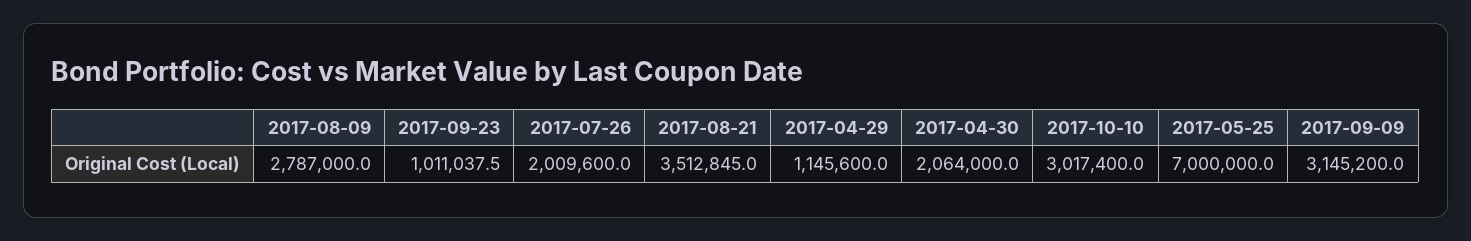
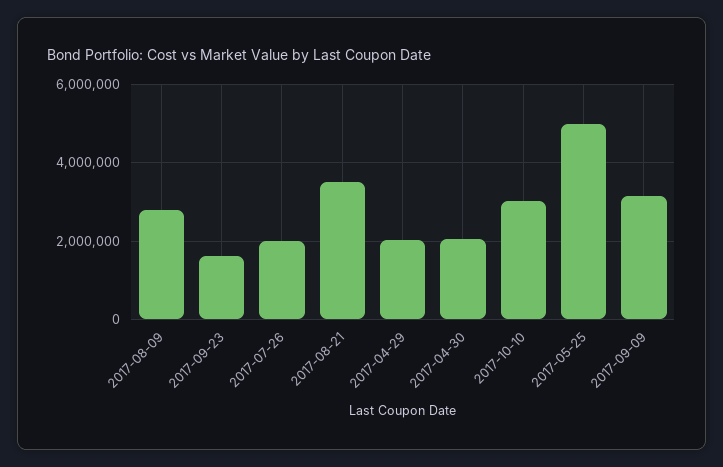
  {
    "2017-08-09": 2787000,
-   "2017-09-23": 1011037.5,
+   "2017-09-23": 1600000,
    "2017-07-26": 2009600,
    "2017-08-21": 3512845,
-   "2017-04-29": 1145600,
+   "2017-04-29": 2000000,
    "2017-04-30": 2064000,
    "2017-10-10": 3017400,
-   "2017-05-25": 7000000,
+   "2017-05-25": 5000000,
    "2017-09-09": 3145200
  }

